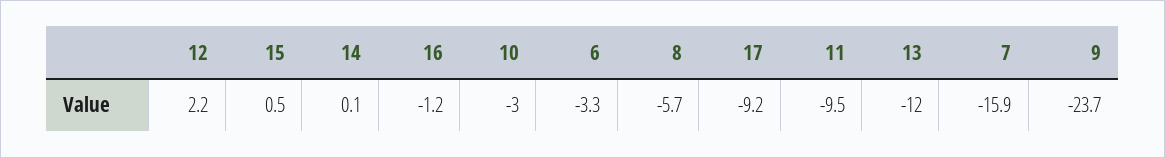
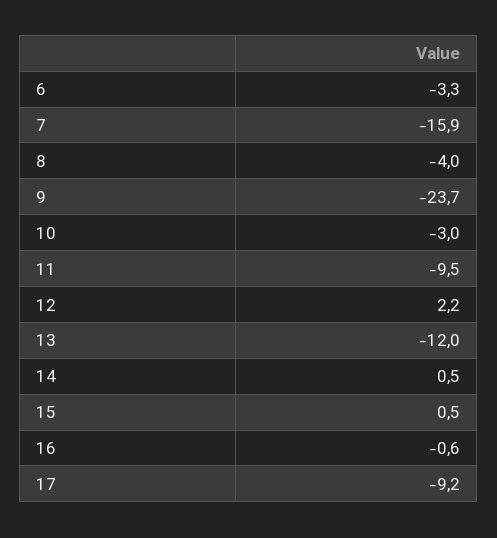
  {
    "12": 2.2,
    "15": 0.5,
-   "14": 0.1,
+   "14": 0.5,
-   "16": -1.2,
+   "16": -0.6,
    "10": -3,
    "6": -3.3,
-   "8": -5.7,
+   "8": -4,
    "17": -9.2,
    "11": -9.5,
    "13": -12,
    "7": -15.9,
    "9": -23.7
  }

